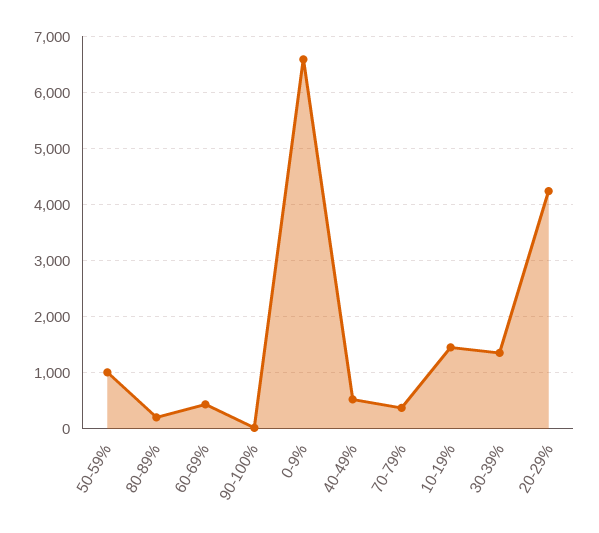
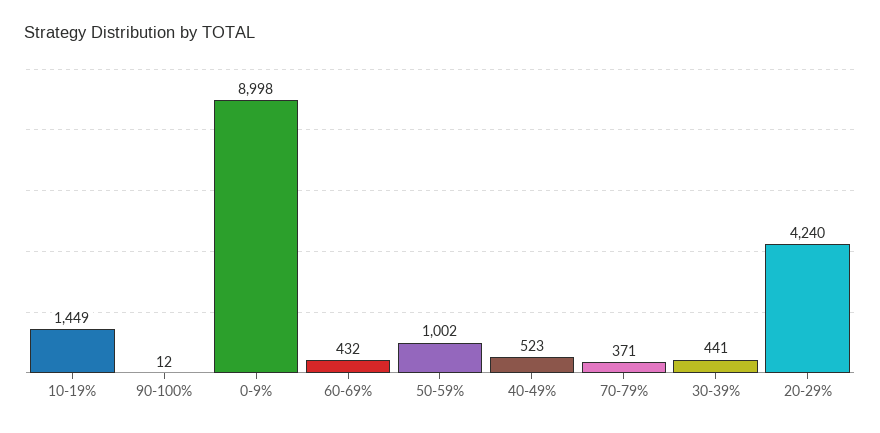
  {
    "50-59%": 1002,
-   "80-89%": 200,
    "60-69%": 432,
    "90-100%": 12,
-   "0-9%": 6600,
+   "0-9%": 8998,
    "40-49%": 523,
    "70-79%": 371,
    "10-19%": 1449,
-   "30-39%": 1400,
+   "30-39%": 441,
    "20-29%": 4240
  }

